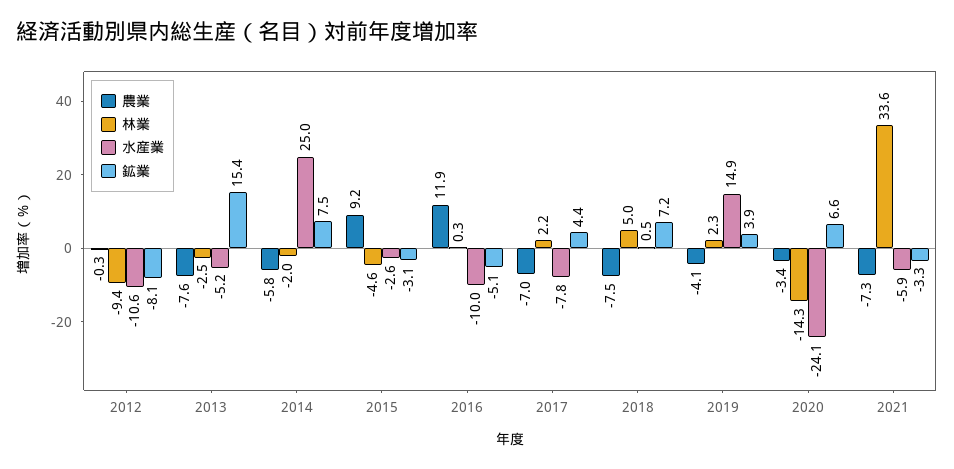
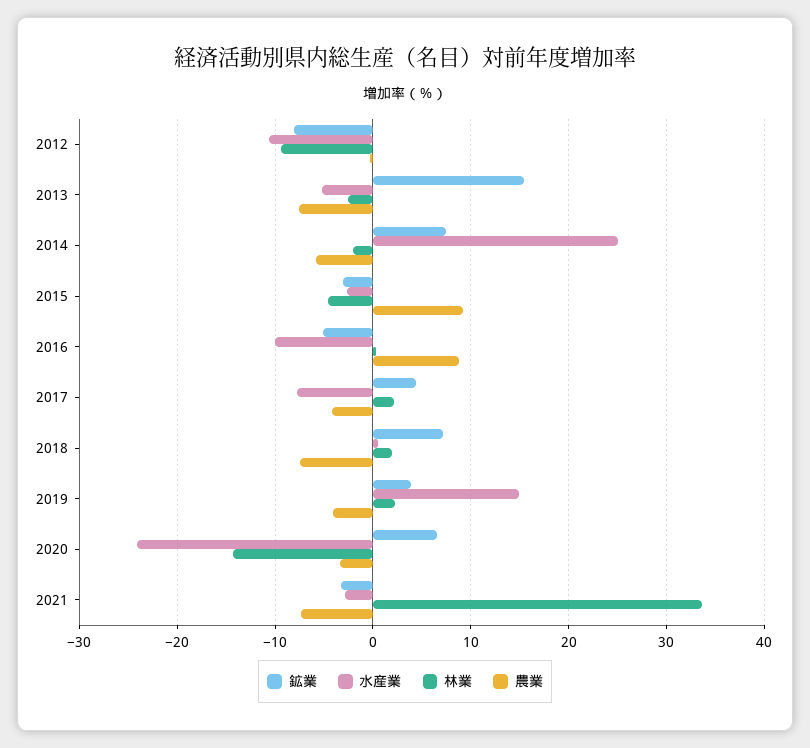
  {
    "農業": {
      "2012": -0.3,
      "2013": -7.6,
      "2014": -5.8,
      "2015": 9.2,
-     "2016": 11.9,
+     "2016": 9,
-     "2017": -7,
+     "2017": -4,
      "2018": -7.5,
      "2019": -4.1,
      "2020": -3.4,
      "2021": -7.3
    },
    "林業": {
      "2012": -9.4,
      "2013": -2.5,
      "2014": -2,
      "2015": -4.6,
      "2016": 0.3,
      "2017": 2.2,
-     "2018": 5,
+     "2018": 2,
      "2019": 2.3,
      "2020": -14.3,
      "2021": 33.6
    },
    "水産業": {
      "2012": -10.6,
      "2013": -5.2,
      "2014": 25,
      "2015": -2.6,
      "2016": -10,
      "2017": -7.8,
      "2018": 0.5,
      "2019": 14.9,
      "2020": -24.1,
-     "2021": -5.9
+     "2021": -3
    },
    "鉱業": {
      "2012": -8.1,
      "2013": 15.4,
      "2014": 7.5,
      "2015": -3.1,
      "2016": -5.1,
      "2017": 4.4,
      "2018": 7.2,
      "2019": 3.9,
      "2020": 6.6,
      "2021": -3.3
    }
  }

